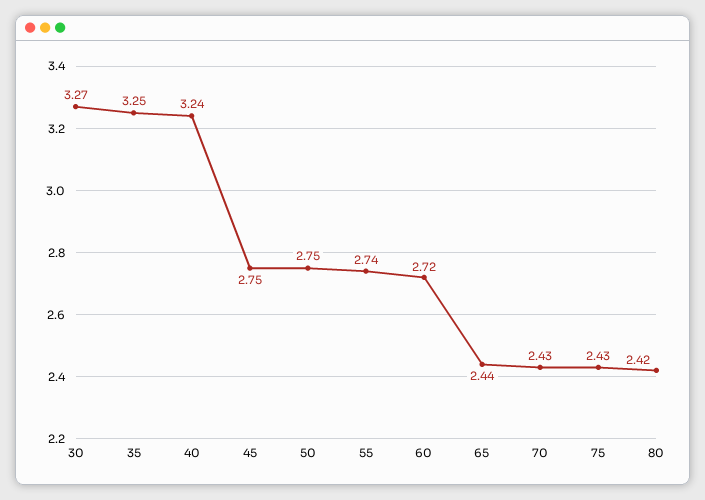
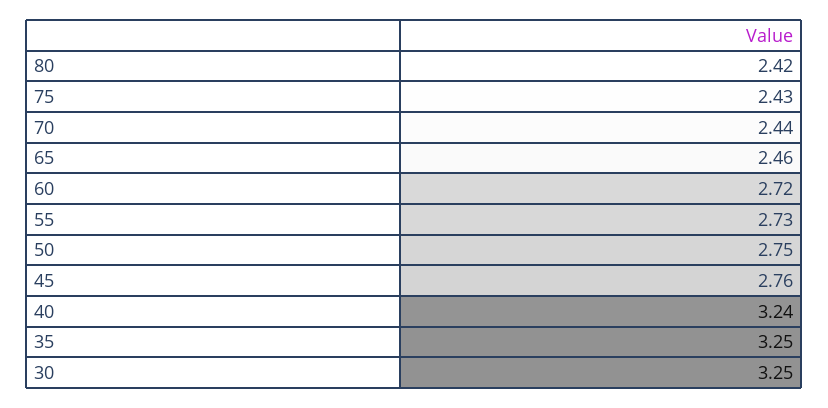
  {
-   "30": 3.27,
+   "30": 3.25,
    "35": 3.25,
    "40": 3.24,
-   "45": 2.75,
+   "45": 2.76,
    "50": 2.75,
-   "55": 2.74,
+   "55": 2.73,
    "60": 2.72,
-   "65": 2.44,
+   "65": 2.46,
-   "70": 2.43,
+   "70": 2.44,
    "75": 2.43,
    "80": 2.42
  }

